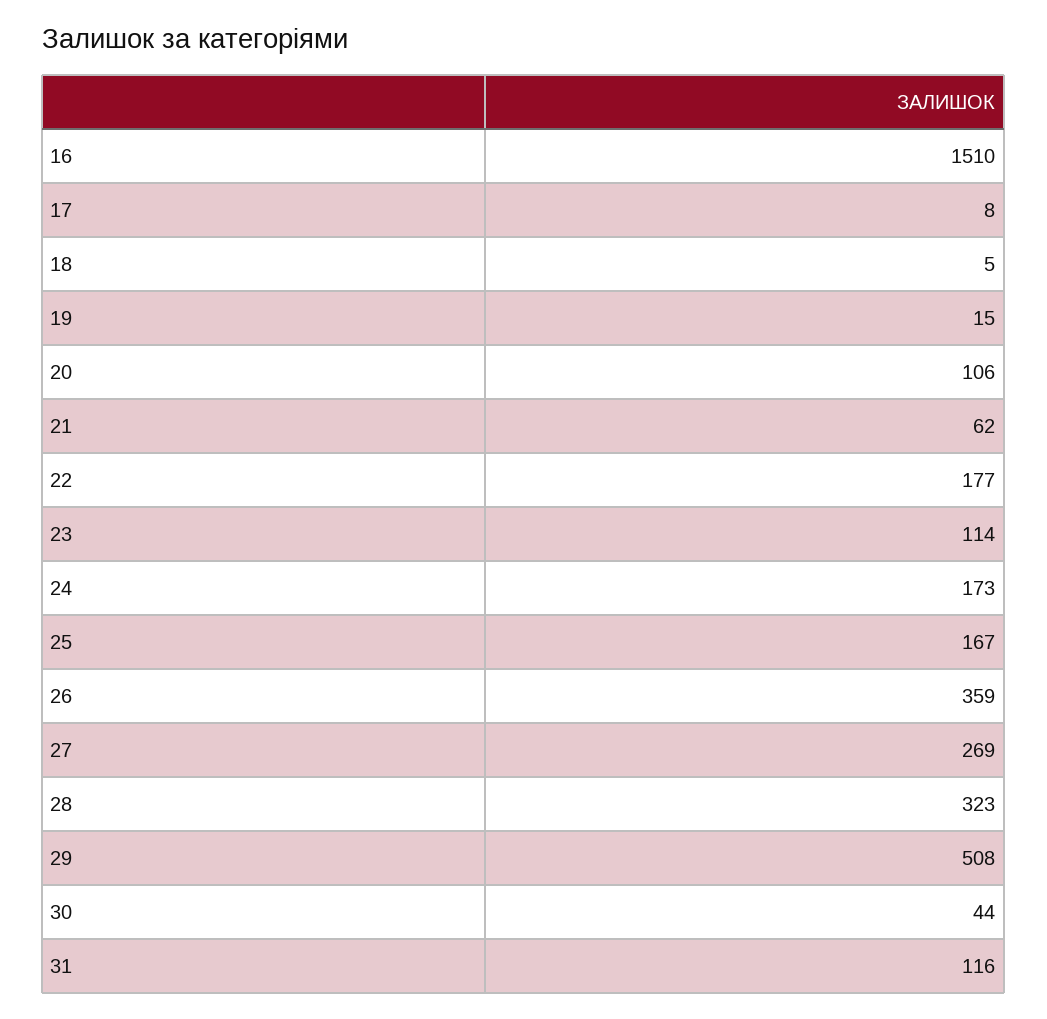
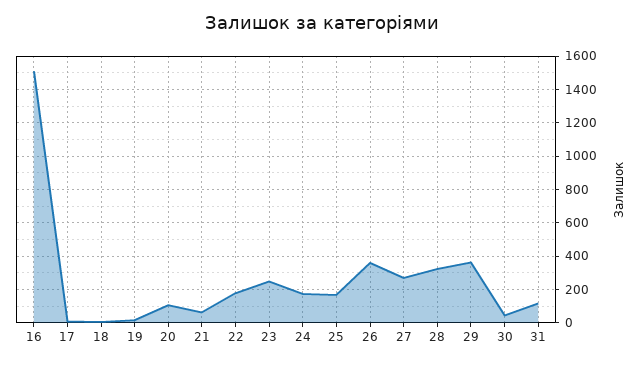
  {
    "16": 1510,
    "17": 8,
    "18": 5,
    "19": 15,
    "20": 106,
    "21": 62,
    "22": 177,
-   "23": 114,
+   "23": 250,
    "24": 173,
    "25": 167,
    "26": 359,
    "27": 269,
    "28": 323,
-   "29": 508,
+   "29": 350,
    "30": 44,
    "31": 116
  }

